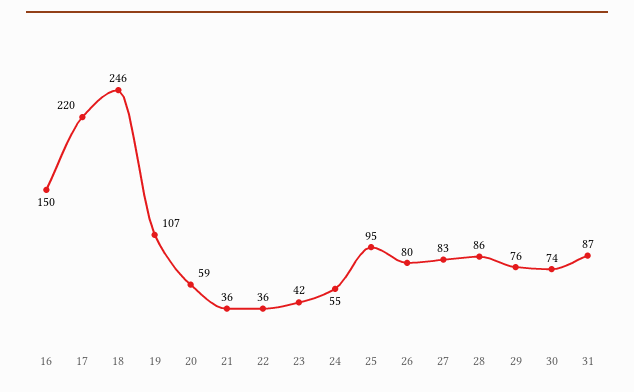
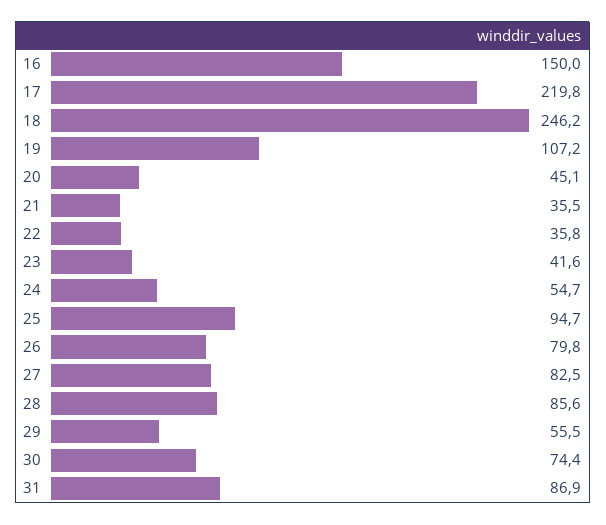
  {
    "16": 150,
    "17": 219.8,
    "18": 246.2,
    "19": 107.2,
-   "20": 59,
+   "20": 45.1,
    "21": 35.5,
    "22": 35.8,
    "23": 41.6,
    "24": 54.7,
    "25": 94.7,
    "26": 79.8,
    "27": 82.5,
    "28": 85.6,
-   "29": 76,
+   "29": 55.5,
    "30": 74.4,
    "31": 86.9
  }

